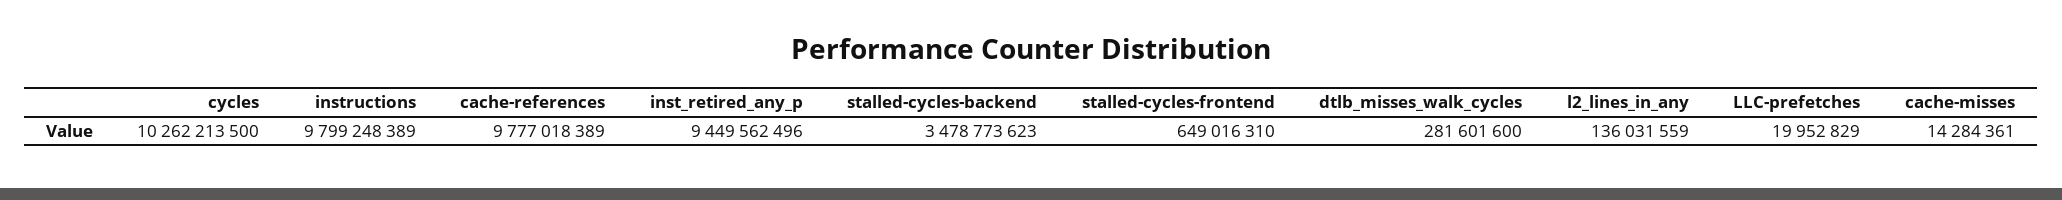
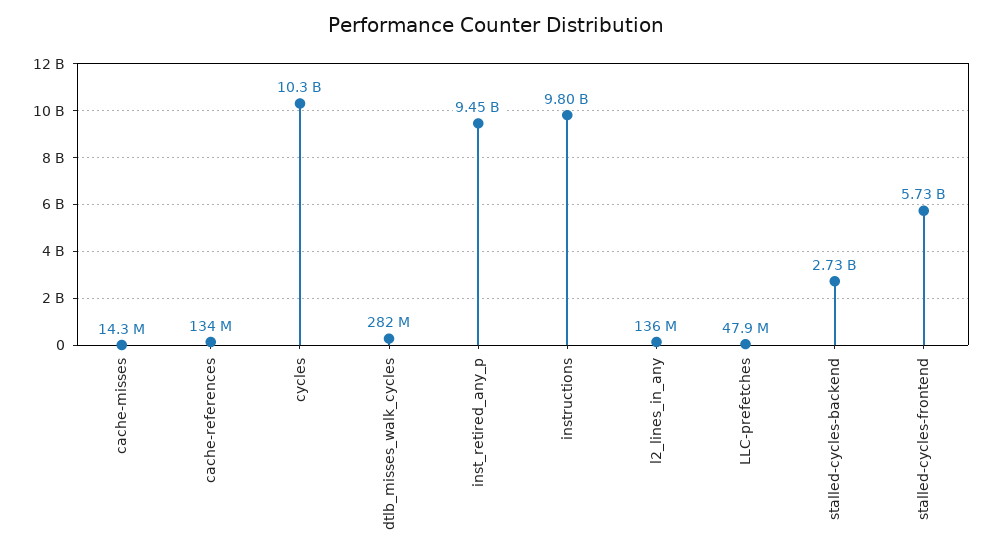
  {
    "cycles": 10262213500,
    "instructions": 9799248389,
-   "cache-references": 9777018389,
+   "cache-references": 134000000,
    "inst_retired_any_p": 9449562496,
-   "stalled-cycles-backend": 3478773623,
+   "stalled-cycles-backend": 2730000000,
-   "stalled-cycles-frontend": 649016310,
+   "stalled-cycles-frontend": 5730000000,
    "dtlb_misses_walk_cycles": 281601600,
    "l2_lines_in_any": 136031559,
-   "LLC-prefetches": 19952829,
+   "LLC-prefetches": 47900000,
    "cache-misses": 14284361
  }

